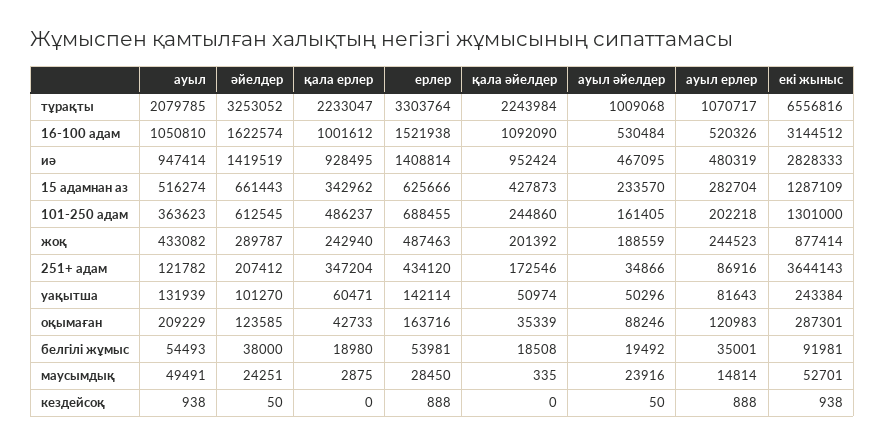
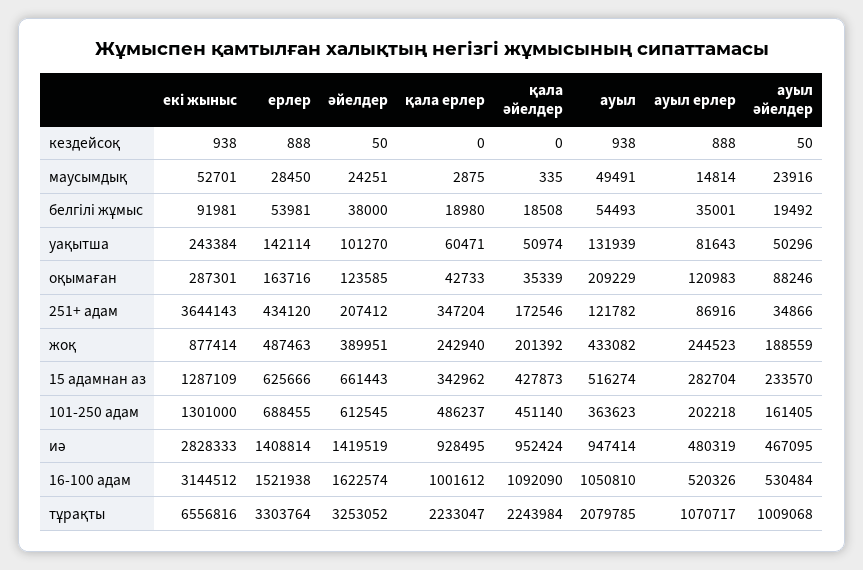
  {
    "ауыл": {
      "тұрақты": 2079785,
      "16-100 адам": 1050810,
      "иә": 947414,
      "15 адамнан аз": 516274,
      "101-250 адам": 363623,
      "жоқ": 433082,
      "251+ адам": 121782,
      "уақытша": 131939,
      "оқымаған": 209229,
      "белгілі жұмыс": 54493,
      "маусымдық": 49491,
      "кездейсоқ": 938
    },
    "әйелдер": {
      "тұрақты": 3253052,
      "16-100 адам": 1622574,
      "иә": 1419519,
      "15 адамнан аз": 661443,
      "101-250 адам": 612545,
-     "жоқ": 289787,
+     "жоқ": 389951,
      "251+ адам": 207412,
      "уақытша": 101270,
      "оқымаған": 123585,
      "белгілі жұмыс": 38000,
      "маусымдық": 24251,
      "кездейсоқ": 50
    },
    "қала ерлер": {
      "тұрақты": 2233047,
      "16-100 адам": 1001612,
      "иә": 928495,
      "15 адамнан аз": 342962,
      "101-250 адам": 486237,
      "жоқ": 242940,
      "251+ адам": 347204,
      "уақытша": 60471,
      "оқымаған": 42733,
      "белгілі жұмыс": 18980,
      "маусымдық": 2875,
      "кездейсоқ": 0
    },
    "ерлер": {
      "тұрақты": 3303764,
      "16-100 адам": 1521938,
      "иә": 1408814,
      "15 адамнан аз": 625666,
      "101-250 адам": 688455,
      "жоқ": 487463,
      "251+ адам": 434120,
      "уақытша": 142114,
      "оқымаған": 163716,
      "белгілі жұмыс": 53981,
      "маусымдық": 28450,
      "кездейсоқ": 888
    },
    "қала әйелдер": {
      "тұрақты": 2243984,
      "16-100 адам": 1092090,
      "иә": 952424,
      "15 адамнан аз": 427873,
-     "101-250 адам": 244860,
+     "101-250 адам": 451140,
      "жоқ": 201392,
      "251+ адам": 172546,
      "уақытша": 50974,
      "оқымаған": 35339,
      "белгілі жұмыс": 18508,
      "маусымдық": 335,
      "кездейсоқ": 0
    },
    "ауыл әйелдер": {
      "тұрақты": 1009068,
      "16-100 адам": 530484,
      "иә": 467095,
      "15 адамнан аз": 233570,
      "101-250 адам": 161405,
      "жоқ": 188559,
      "251+ адам": 34866,
      "уақытша": 50296,
      "оқымаған": 88246,
      "белгілі жұмыс": 19492,
      "маусымдық": 23916,
      "кездейсоқ": 50
    },
    "ауыл ерлер": {
      "тұрақты": 1070717,
      "16-100 адам": 520326,
      "иә": 480319,
      "15 адамнан аз": 282704,
      "101-250 адам": 202218,
      "жоқ": 244523,
      "251+ адам": 86916,
      "уақытша": 81643,
      "оқымаған": 120983,
      "белгілі жұмыс": 35001,
      "маусымдық": 14814,
      "кездейсоқ": 888
    },
    "екі жыныс": {
      "тұрақты": 6556816,
      "16-100 адам": 3144512,
      "иә": 2828333,
      "15 адамнан аз": 1287109,
      "101-250 адам": 1301000,
      "жоқ": 877414,
      "251+ адам": 3644143,
      "уақытша": 243384,
      "оқымаған": 287301,
      "белгілі жұмыс": 91981,
      "маусымдық": 52701,
      "кездейсоқ": 938
    }
  }

